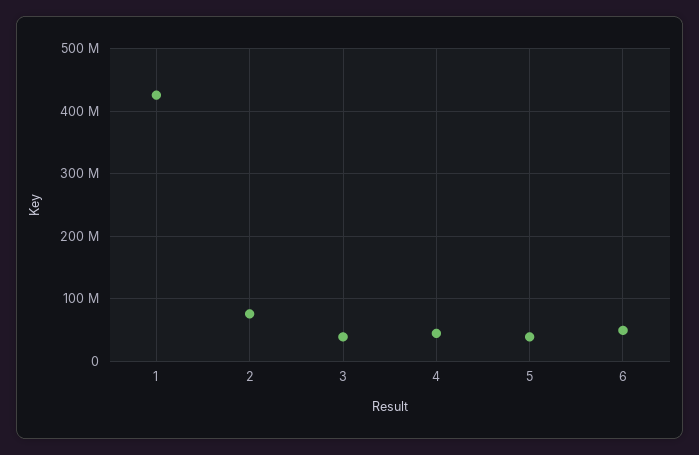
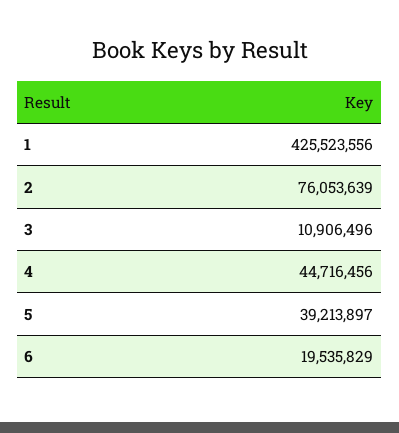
  {
    "1": 425523556,
    "2": 76053639,
-   "3": 40000000,
+   "3": 10906496,
    "4": 44716456,
    "5": 39213897,
-   "6": 50000000
+   "6": 19535829
  }

